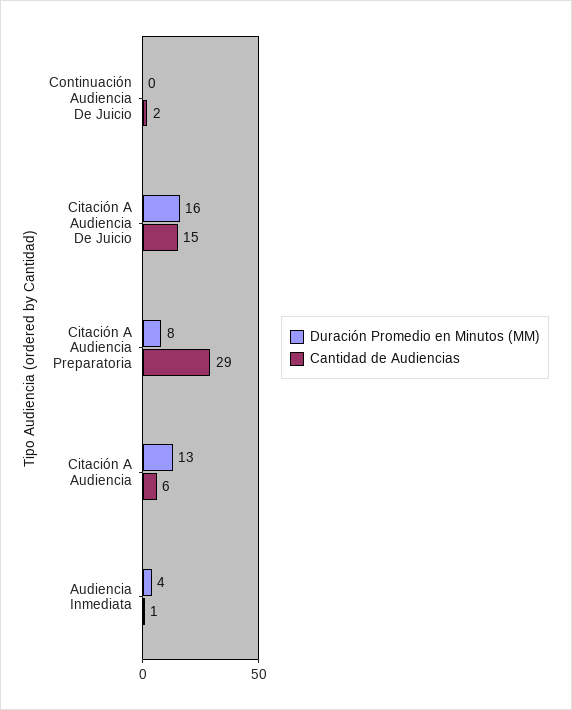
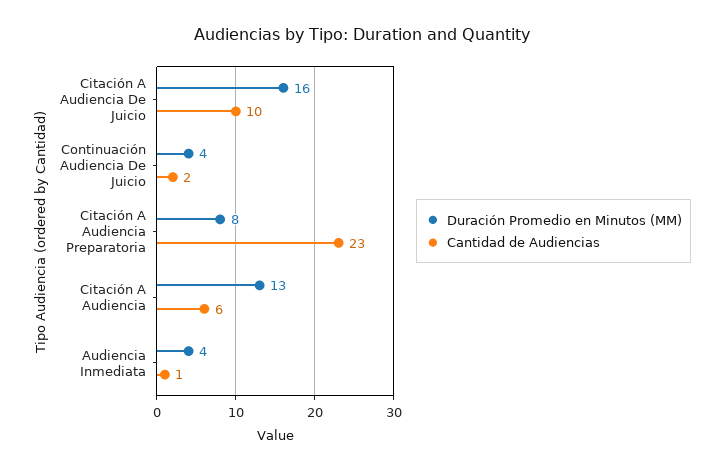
  {
    "Duración Promedio en Minutos (MM)": {
-     "Continuación Audiencia De Juicio": 0,
+     "Continuación Audiencia De Juicio": 4,
      "Citación A Audiencia De Juicio": 16,
      "Citación A Audiencia Preparatoria": 8,
      "Citación A Audiencia": 13,
      "Audiencia Inmediata": 4
    },
    "Cantidad de Audiencias": {
      "Continuación Audiencia De Juicio": 2,
-     "Citación A Audiencia De Juicio": 15,
+     "Citación A Audiencia De Juicio": 10,
-     "Citación A Audiencia Preparatoria": 29,
+     "Citación A Audiencia Preparatoria": 23,
      "Citación A Audiencia": 6,
      "Audiencia Inmediata": 1
    }
  }

